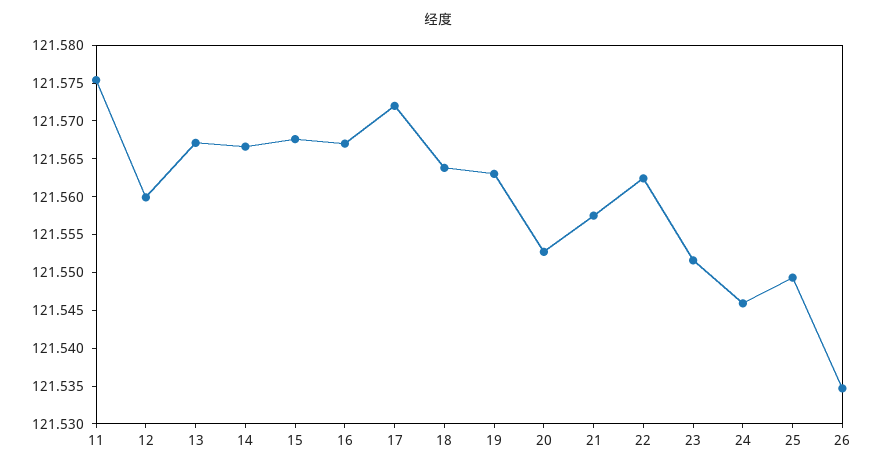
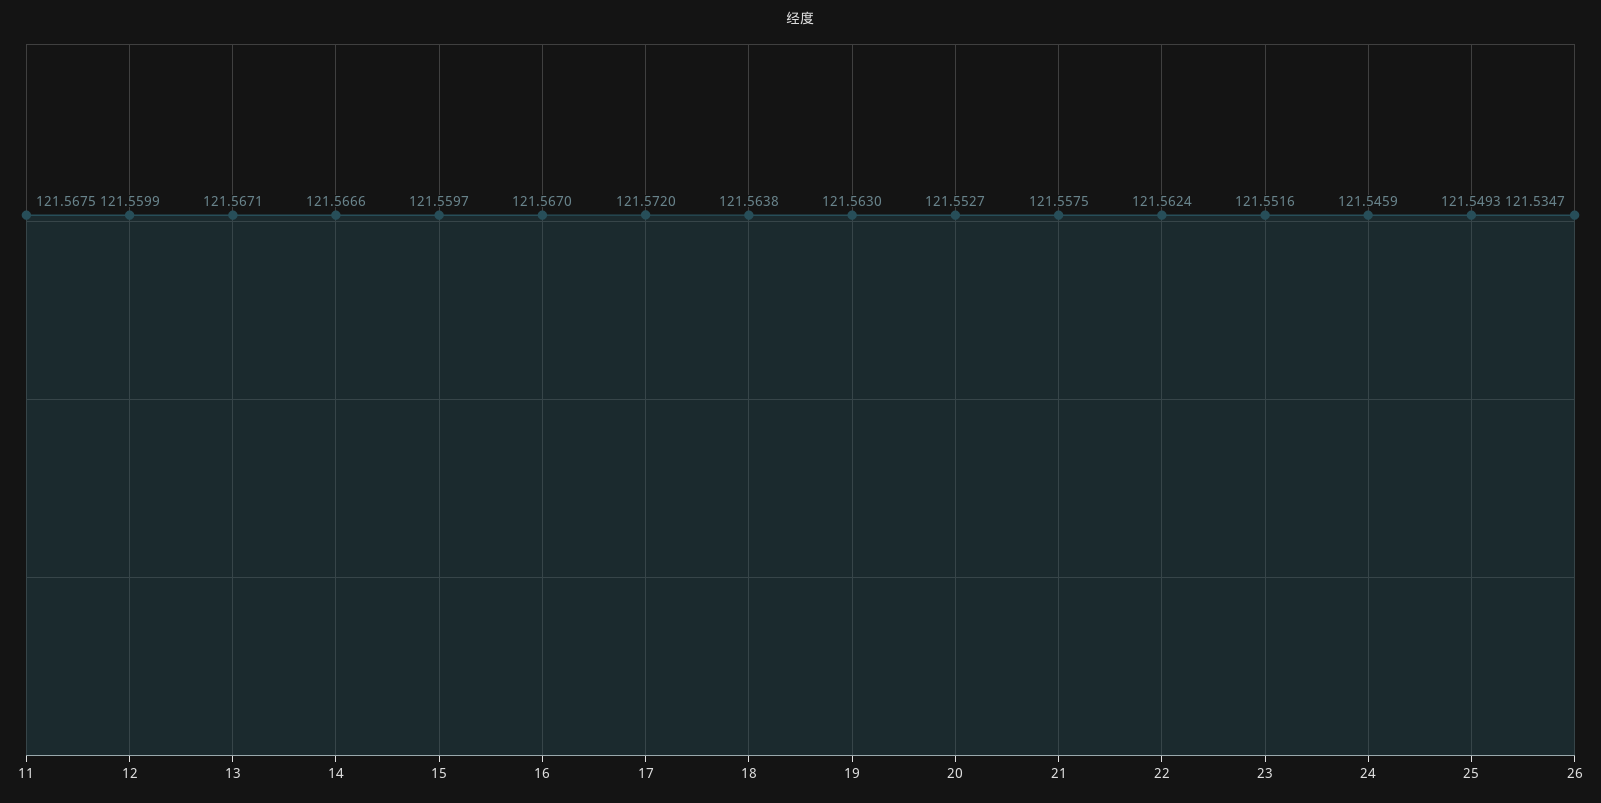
  {
-   "11": 121.575,
+   "11": 121.5675,
    "12": 121.5599,
    "13": 121.5671,
    "14": 121.5666,
-   "15": 121.5675,
+   "15": 121.5597,
    "16": 121.567,
    "17": 121.572,
    "18": 121.5638,
    "19": 121.563,
    "20": 121.5527,
    "21": 121.5575,
    "22": 121.5624,
    "23": 121.5516,
    "24": 121.5459,
    "25": 121.5493,
    "26": 121.5347
  }

